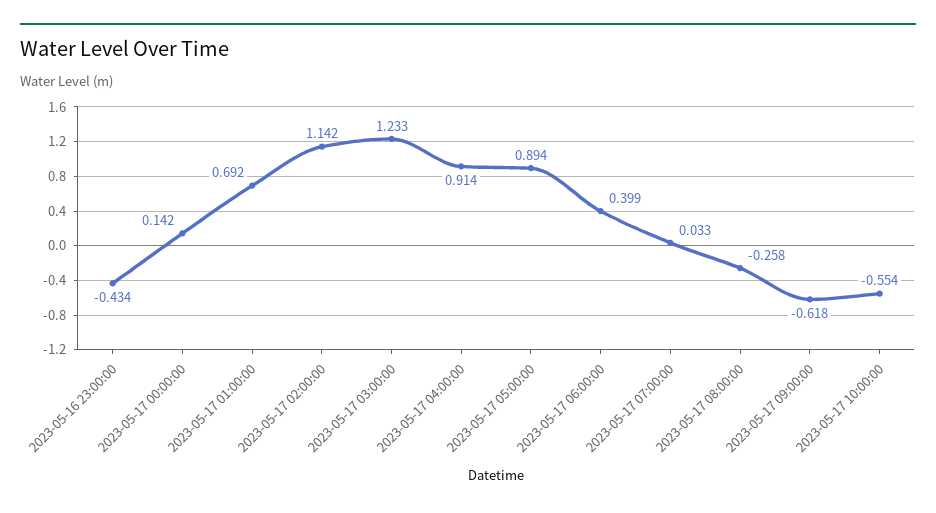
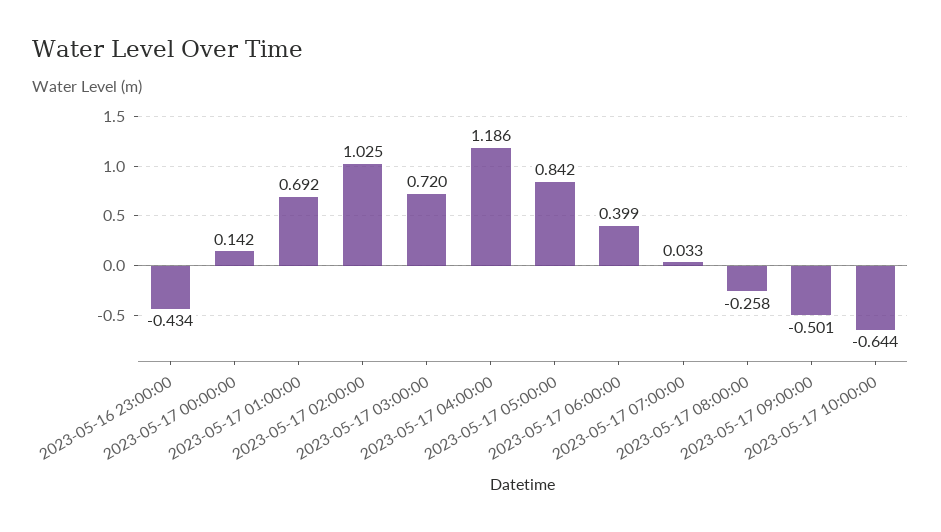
  {
    "2023-05-16 23:00:00": -0.434,
    "2023-05-17 00:00:00": 0.142,
    "2023-05-17 01:00:00": 0.692,
-   "2023-05-17 02:00:00": 1.142,
+   "2023-05-17 02:00:00": 1.025,
-   "2023-05-17 03:00:00": 1.233,
+   "2023-05-17 03:00:00": 0.72,
-   "2023-05-17 04:00:00": 0.914,
+   "2023-05-17 04:00:00": 1.186,
-   "2023-05-17 05:00:00": 0.894,
+   "2023-05-17 05:00:00": 0.842,
    "2023-05-17 06:00:00": 0.399,
    "2023-05-17 07:00:00": 0.033,
    "2023-05-17 08:00:00": -0.258,
-   "2023-05-17 09:00:00": -0.618,
+   "2023-05-17 09:00:00": -0.501,
-   "2023-05-17 10:00:00": -0.554
+   "2023-05-17 10:00:00": -0.644
  }

